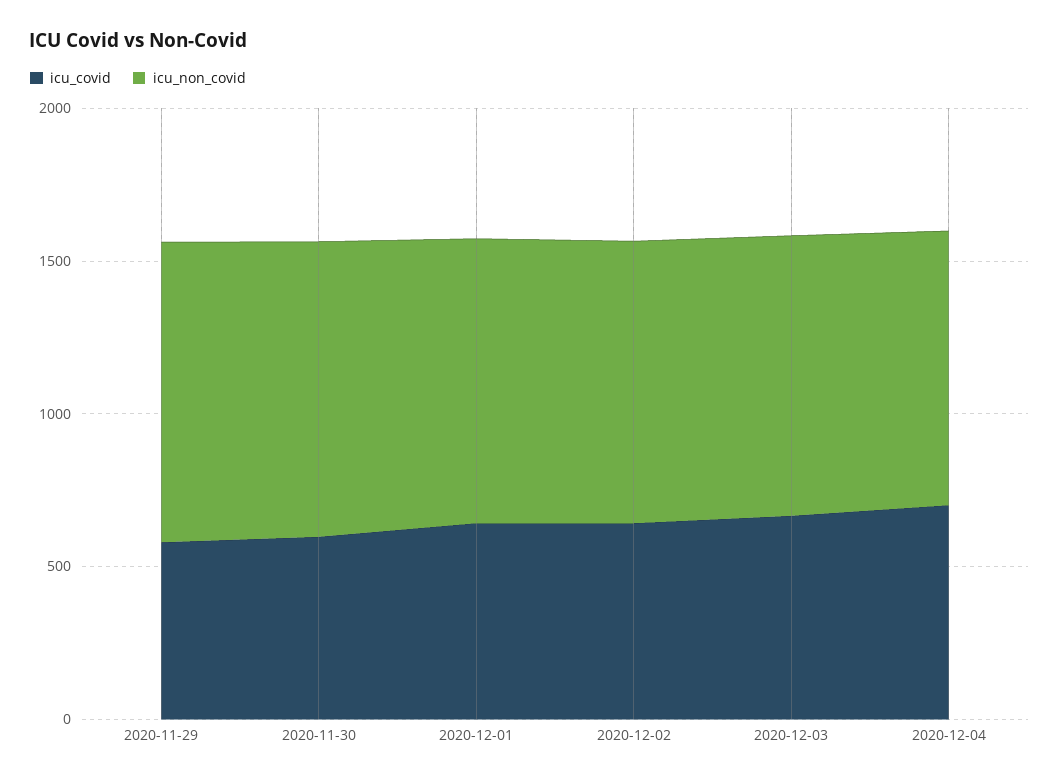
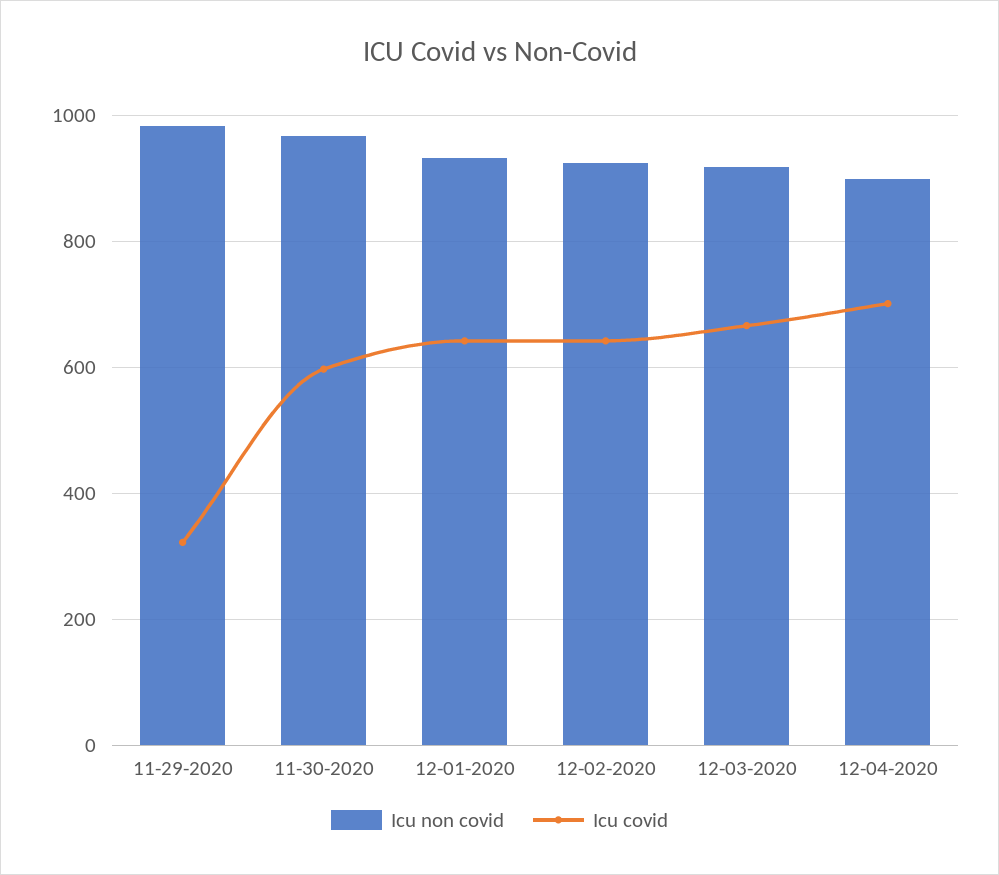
  {
    "icu_covid": {
-     "2020-11-29": 600,
+     "2020-11-29": 320,
      "2020-11-30": 600,
      "2020-12-01": 640,
      "2020-12-02": 640,
      "2020-12-03": 660,
      "2020-12-04": 700
    },
    "icu_non_covid": {
      "2020-11-29": 980,
      "2020-11-30": 960,
      "2020-12-01": 940,
      "2020-12-02": 920,
      "2020-12-03": 920,
      "2020-12-04": 900
    }
  }

